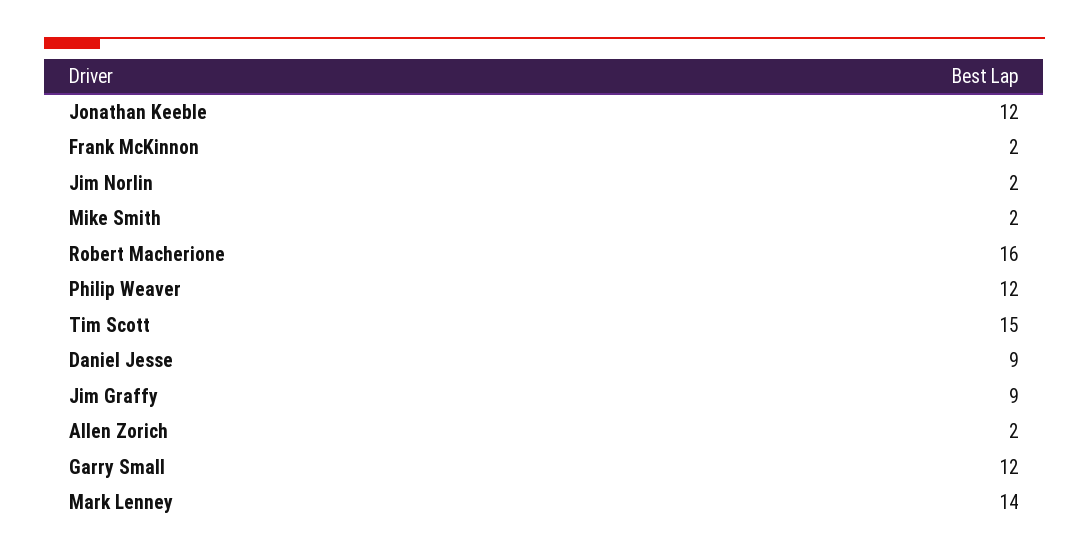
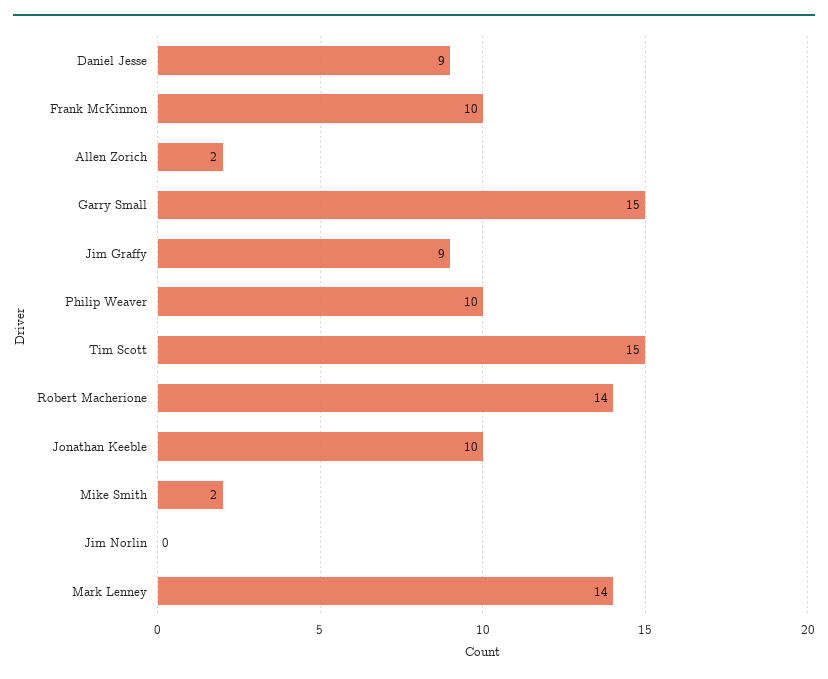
  {
-   "Jonathan Keeble": 12,
+   "Jonathan Keeble": 10,
-   "Frank McKinnon": 2,
+   "Frank McKinnon": 10,
-   "Jim Norlin": 2,
+   "Jim Norlin": 0,
    "Mike Smith": 2,
-   "Robert Macherione": 16,
+   "Robert Macherione": 14,
-   "Philip Weaver": 12,
+   "Philip Weaver": 10,
    "Tim Scott": 15,
    "Daniel Jesse": 9,
    "Jim Graffy": 9,
    "Allen Zorich": 2,
-   "Garry Small": 12,
+   "Garry Small": 15,
    "Mark Lenney": 14
  }

